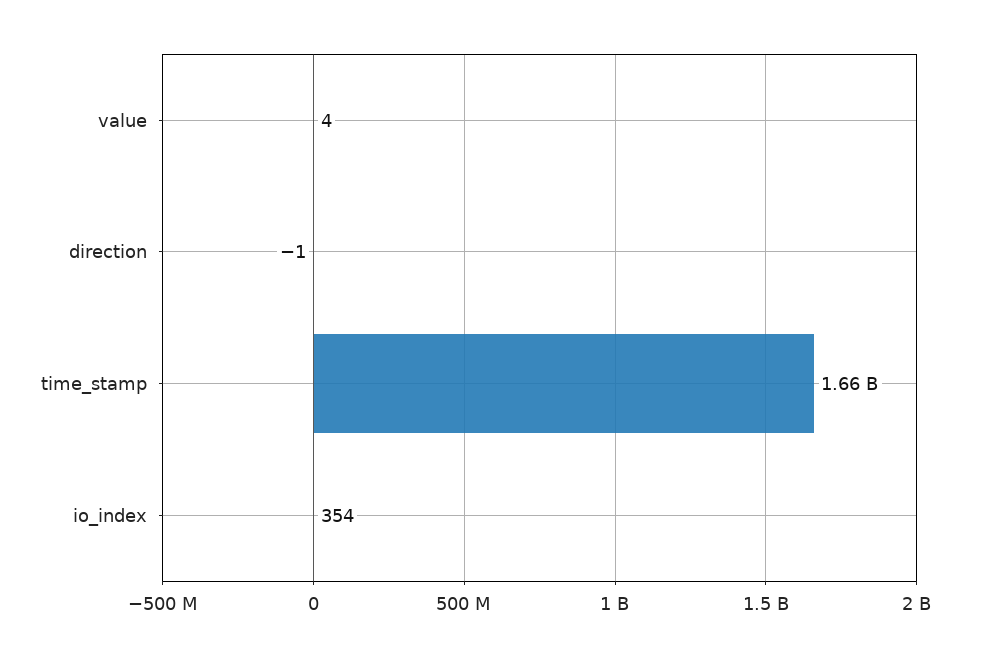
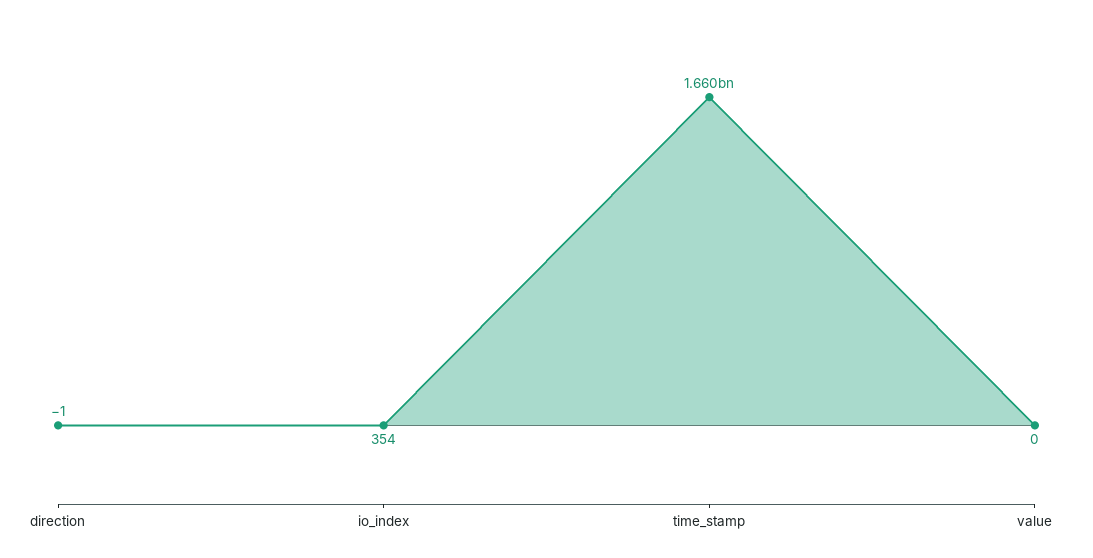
  {
-   "value": 4,
+   "value": 0,
    "direction": -1,
    "time_stamp": 1660000000,
    "io_index": 354
  }

